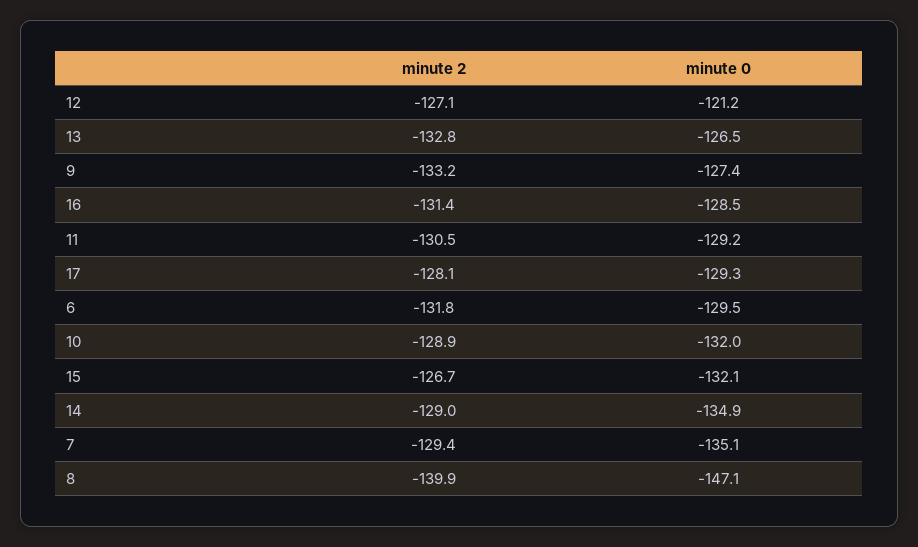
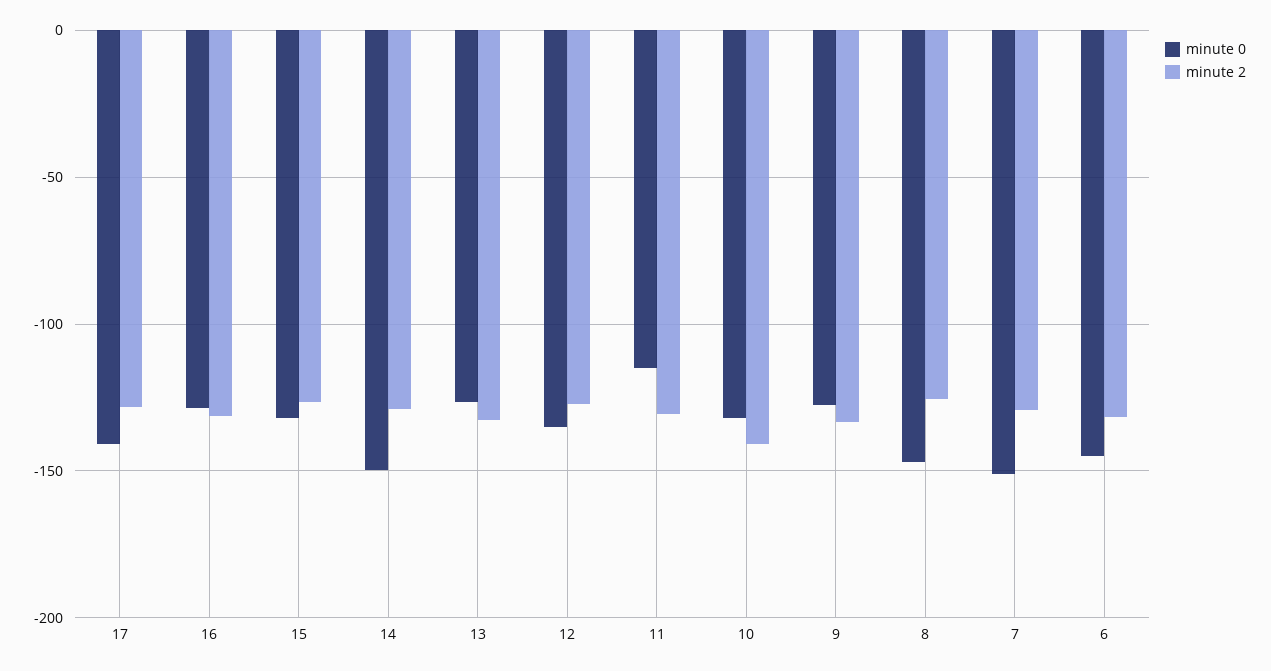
  {
    "minute 2": {
      "12": -127.1,
      "13": -132.8,
      "9": -133.2,
      "16": -131.4,
      "11": -130.5,
      "17": -128.1,
      "6": -131.8,
-     "10": -128.9,
+     "10": -140,
      "15": -126.7,
      "14": -129,
      "7": -129.4,
-     "8": -139.9
+     "8": -125
    },
    "minute 0": {
-     "12": -121.2,
+     "12": -135,
      "13": -126.5,
      "9": -127.4,
      "16": -128.5,
-     "11": -129.2,
+     "11": -115,
-     "17": -129.3,
+     "17": -140,
-     "6": -129.5,
+     "6": -145,
      "10": -132,
      "15": -132.1,
-     "14": -134.9,
+     "14": -150,
-     "7": -135.1,
+     "7": -150,
      "8": -147.1
    }
  }

